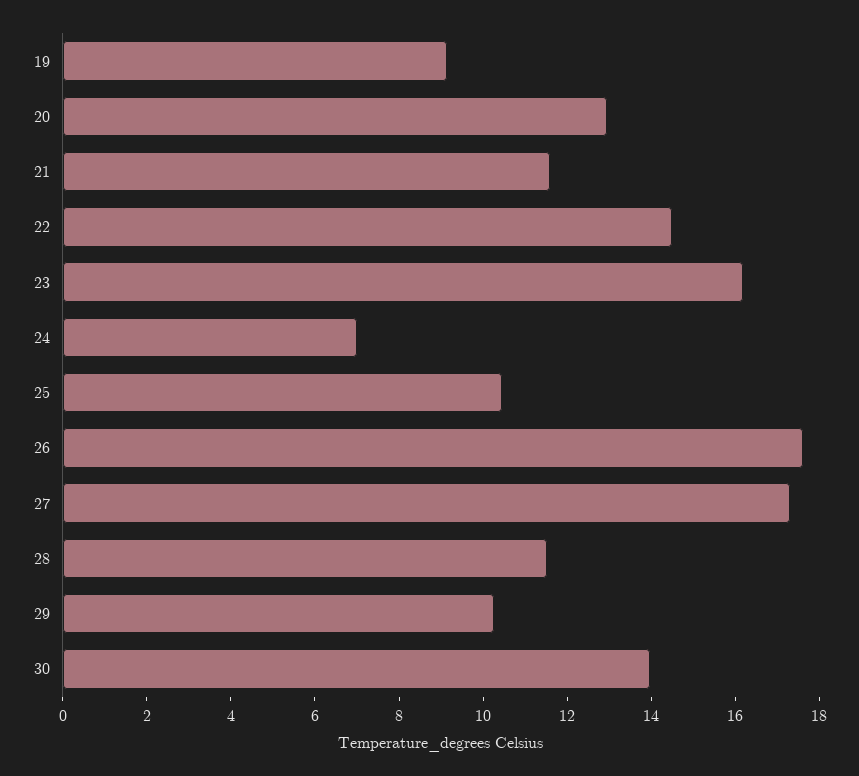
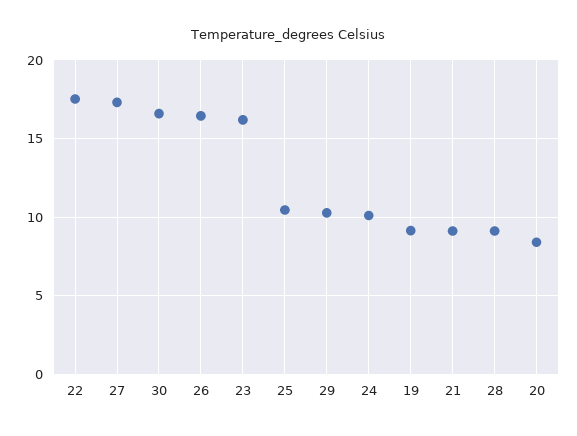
  {
    "19": 9,
-   "20": 13,
+   "20": 8.5,
-   "21": 11.5,
+   "21": 9,
-   "22": 14.5,
+   "22": 17.5,
    "23": 16,
-   "24": 7,
+   "24": 10,
    "25": 10.5,
-   "26": 17.5,
+   "26": 16.5,
    "27": 17.5,
-   "28": 11.5,
+   "28": 9,
    "29": 10.5,
-   "30": 14
+   "30": 16.5
  }

